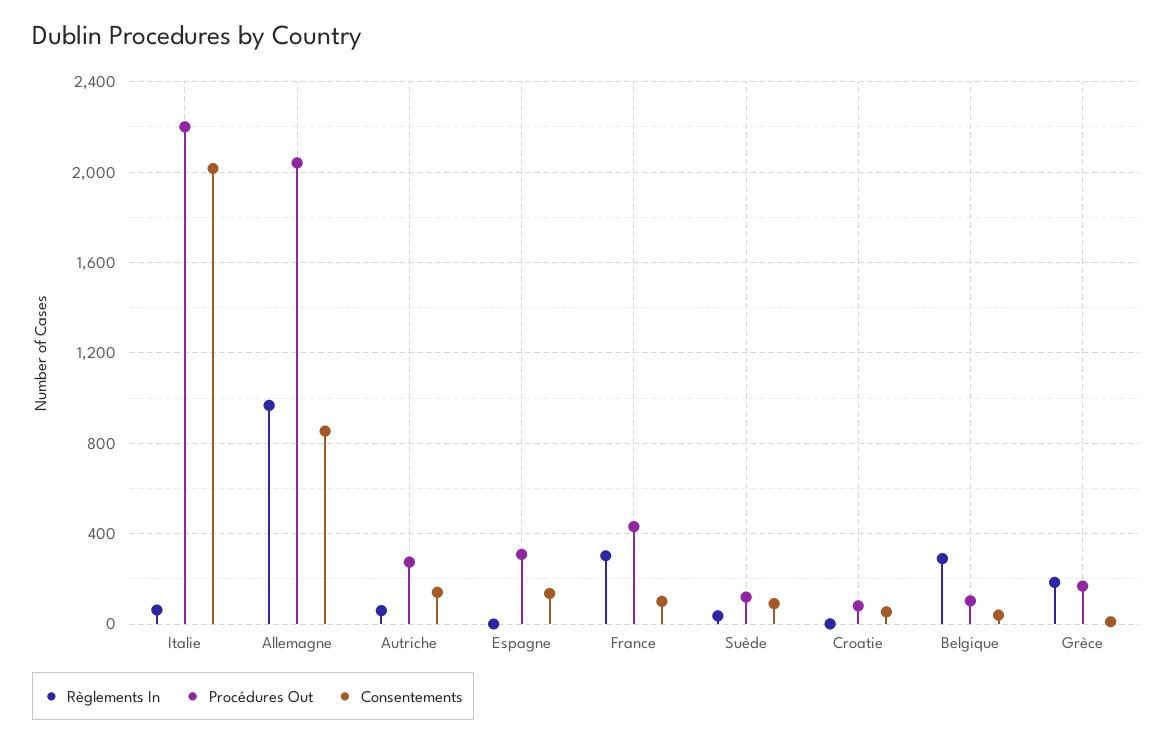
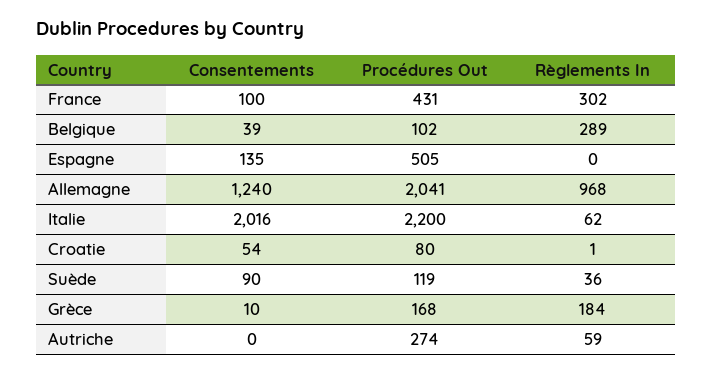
  {
    "Règlements In": {
      "Italie": 62,
      "Allemagne": 968,
      "Autriche": 59,
      "Espagne": 0,
      "France": 302,
      "Suède": 36,
      "Croatie": 1,
      "Belgique": 289,
      "Grèce": 184
    },
    "Procédures Out": {
      "Italie": 2200,
      "Allemagne": 2041,
      "Autriche": 274,
-     "Espagne": 300,
+     "Espagne": 505,
      "France": 431,
      "Suède": 119,
      "Croatie": 80,
      "Belgique": 102,
      "Grèce": 168
    },
    "Consentements": {
      "Italie": 2016,
-     "Allemagne": 850,
+     "Allemagne": 1240,
-     "Autriche": 150,
+     "Autriche": 0,
      "Espagne": 135,
      "France": 100,
      "Suède": 90,
      "Croatie": 54,
      "Belgique": 39,
      "Grèce": 10
    }
  }

